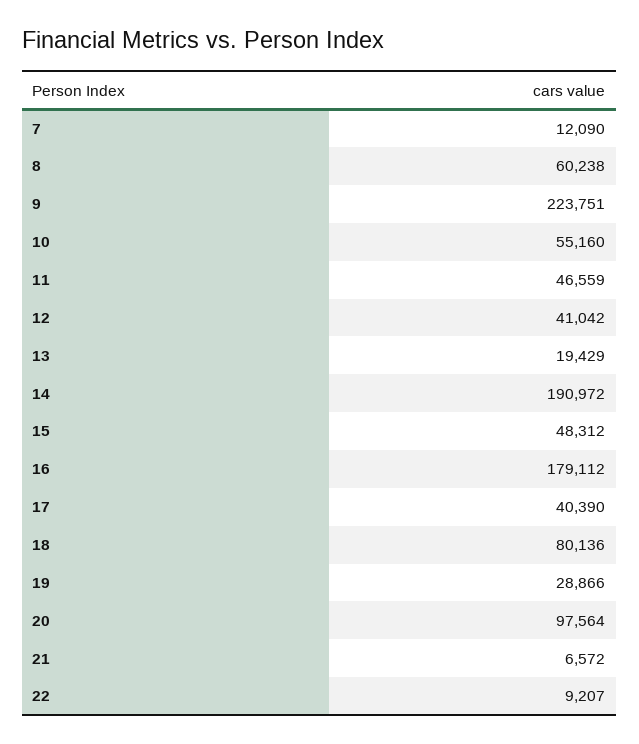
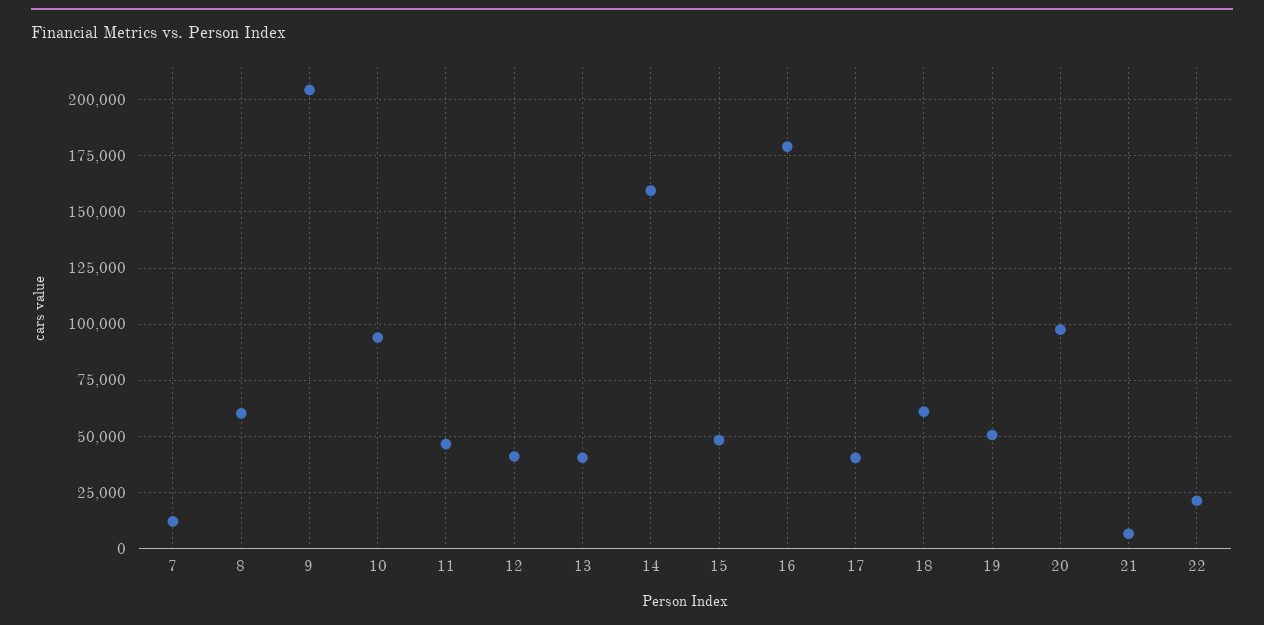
  {
    "7": 12090,
    "8": 60238,
-   "9": 223751,
+   "9": 205000,
-   "10": 55160,
+   "10": 95000,
    "11": 46559,
    "12": 41042,
-   "13": 19429,
+   "13": 40000,
-   "14": 190972,
+   "14": 160000,
    "15": 48312,
    "16": 179112,
    "17": 40390,
-   "18": 80136,
+   "18": 60000,
-   "19": 28866,
+   "19": 50000,
    "20": 97564,
    "21": 6572,
-   "22": 9207
+   "22": 20000
  }

